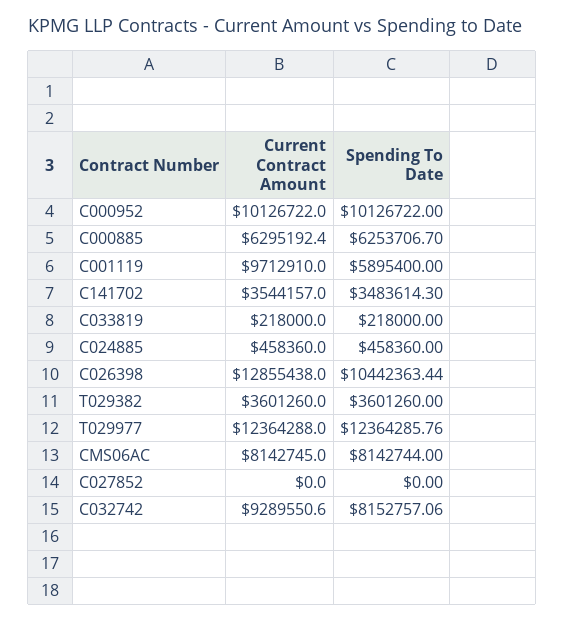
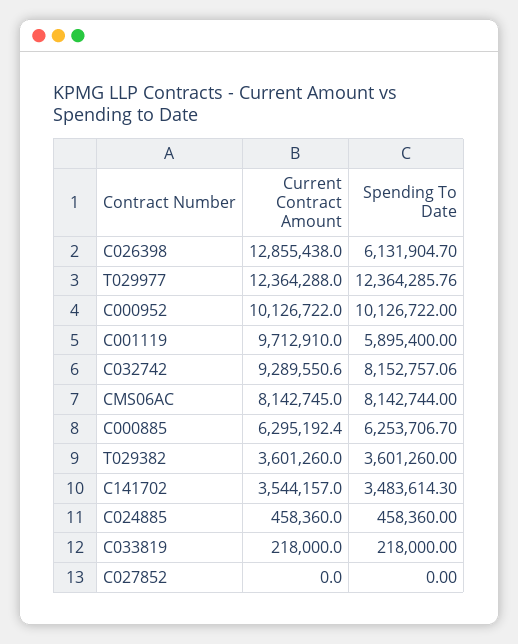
  {
    "Current Contract Amount": {
      "C000952": 10126722,
      "C000885": 6295192.4,
      "C001119": 9712910,
      "C141702": 3544157,
      "C033819": 218000,
      "C024885": 458360,
      "C026398": 12855438,
      "T029382": 3601260,
      "T029977": 12364288,
      "CMS06AC": 8142745,
      "C027852": 0,
      "C032742": 9289550.6
    },
    "Spending To Date": {
      "C000952": 10126722,
      "C000885": 6253706.7,
      "C001119": 5895400,
      "C141702": 3483614.3,
      "C033819": 218000,
      "C024885": 458360,
-     "C026398": 10442363.44,
+     "C026398": 6131904.7,
      "T029382": 3601260,
      "T029977": 12364285.76,
      "CMS06AC": 8142744,
      "C027852": 0,
      "C032742": 8152757.06
    }
  }

